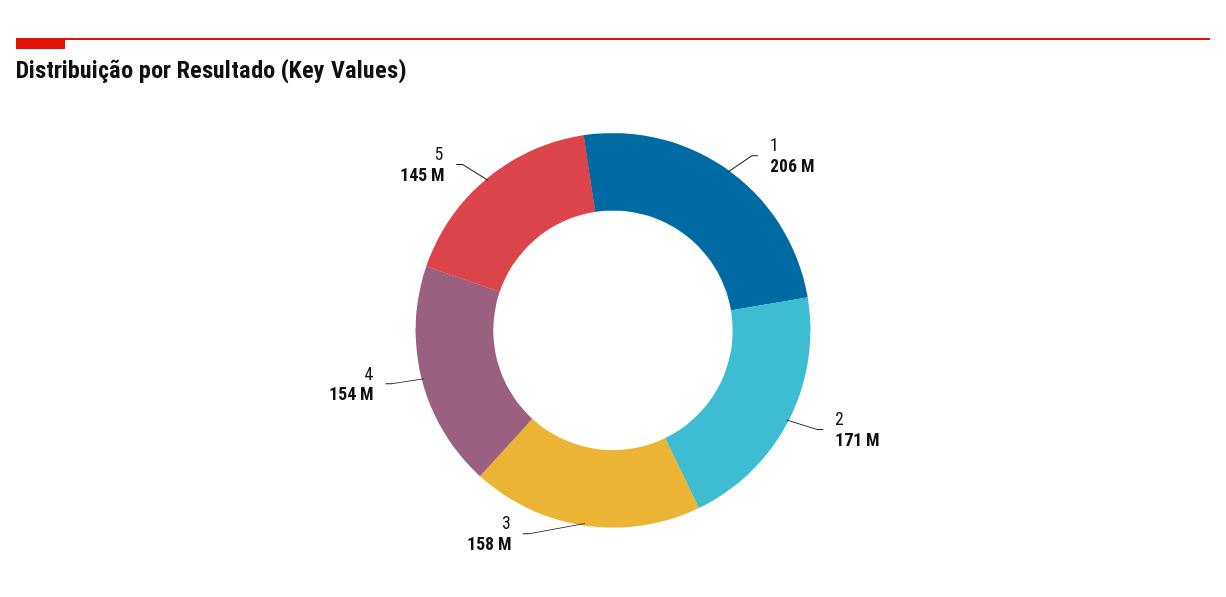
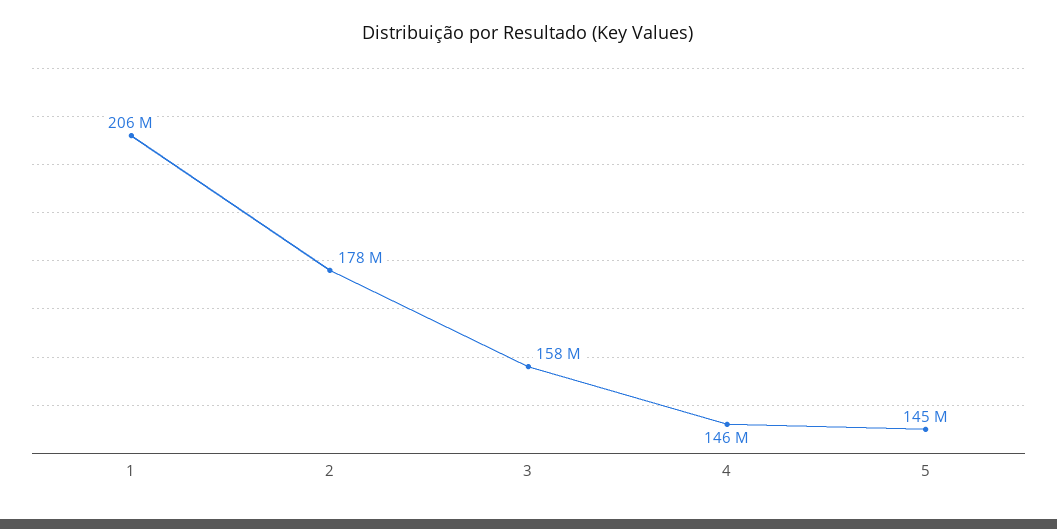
  {
    "1": 206000000,
-   "2": 171000000,
+   "2": 178000000,
    "3": 158000000,
-   "4": 154000000,
+   "4": 146000000,
    "5": 145000000
  }

